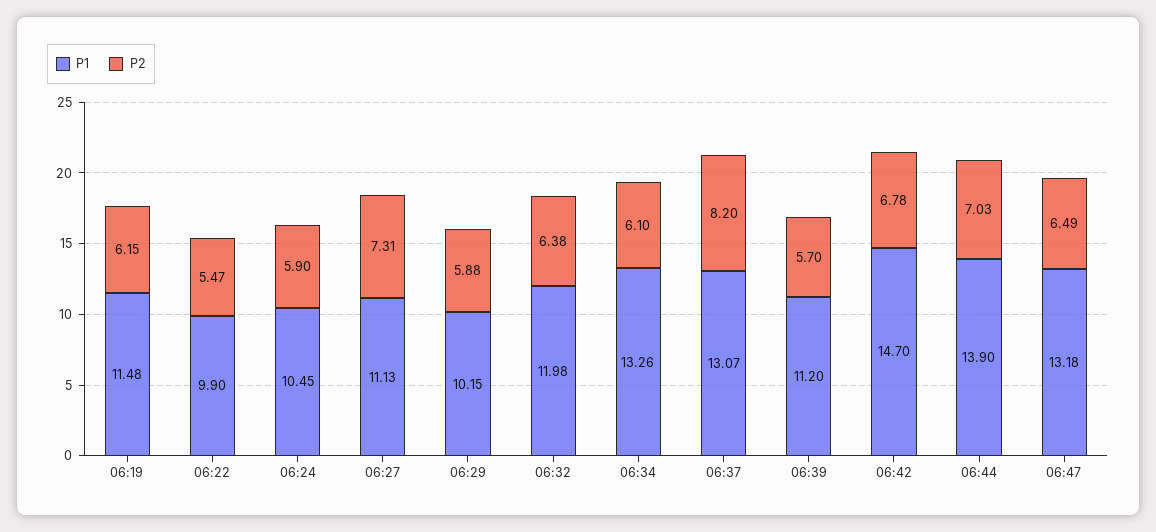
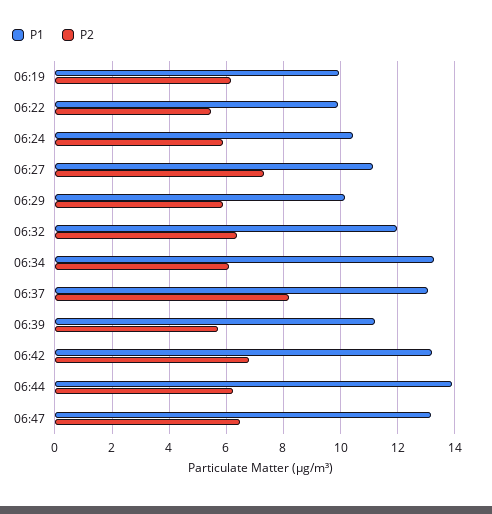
  {
    "P1": {
-     "06:19": 11.48,
+     "06:19": 10,
      "06:22": 9.9,
      "06:24": 10.45,
      "06:27": 11.13,
      "06:29": 10.15,
      "06:32": 11.98,
      "06:34": 13.26,
      "06:37": 13.07,
      "06:39": 11.2,
-     "06:42": 14.7,
+     "06:42": 13.25,
      "06:44": 13.9,
      "06:47": 13.18
    },
    "P2": {
      "06:19": 6.15,
      "06:22": 5.47,
      "06:24": 5.9,
      "06:27": 7.31,
      "06:29": 5.88,
      "06:32": 6.38,
      "06:34": 6.1,
      "06:37": 8.2,
      "06:39": 5.7,
      "06:42": 6.78,
-     "06:44": 7.03,
+     "06:44": 6.25,
      "06:47": 6.49
    }
  }

